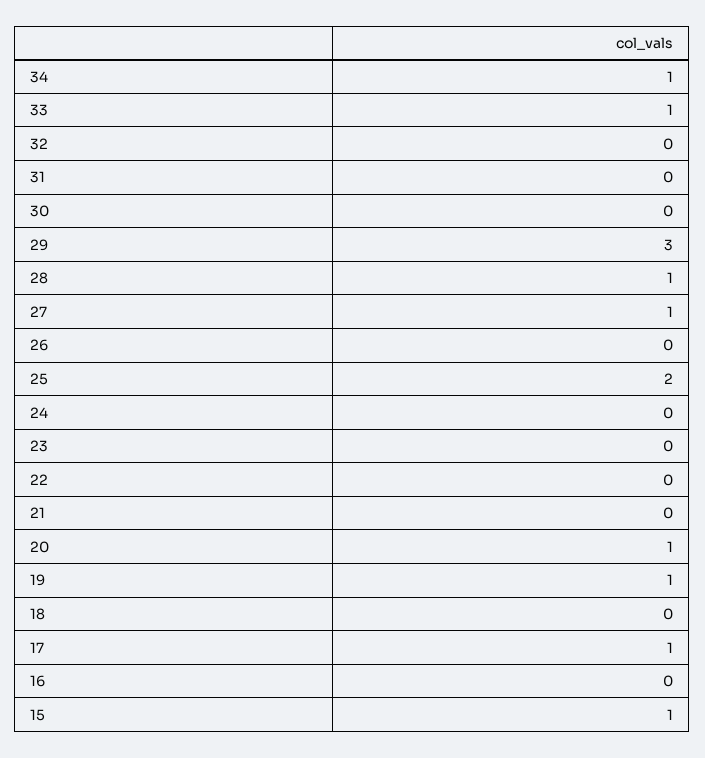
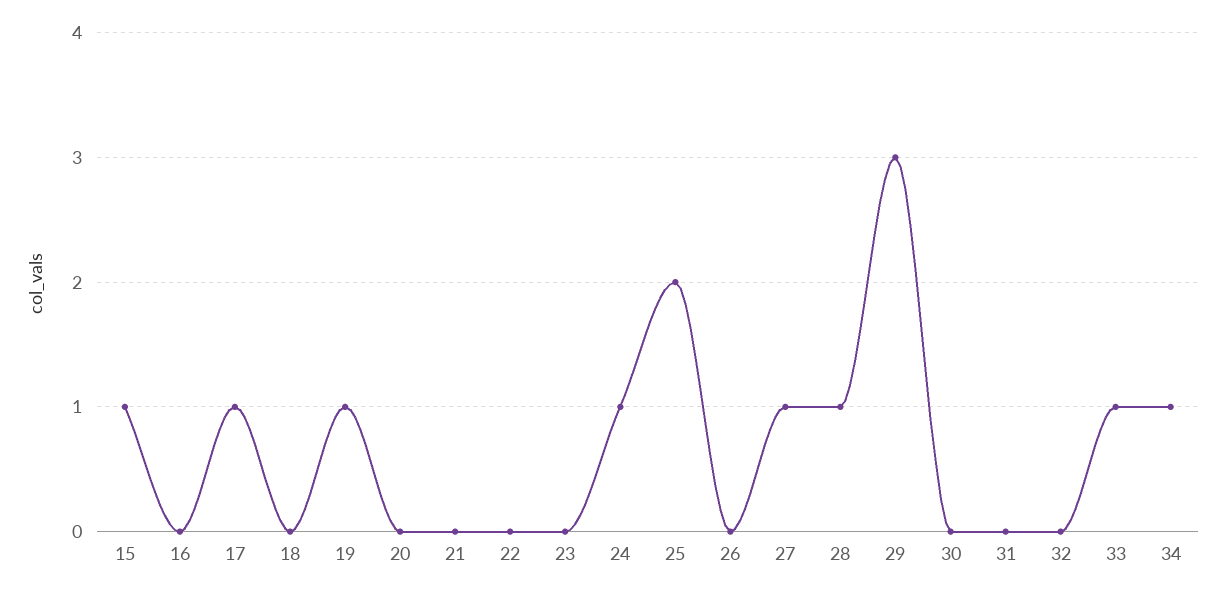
  {
    "34": 1,
    "33": 1,
    "32": 0,
    "31": 0,
    "30": 0,
    "29": 3,
    "28": 1,
    "27": 1,
    "26": 0,
    "25": 2,
-   "24": 0,
+   "24": 1,
    "23": 0,
    "22": 0,
    "21": 0,
-   "20": 1,
+   "20": 0,
    "19": 1,
    "18": 0,
    "17": 1,
    "16": 0,
    "15": 1
  }

